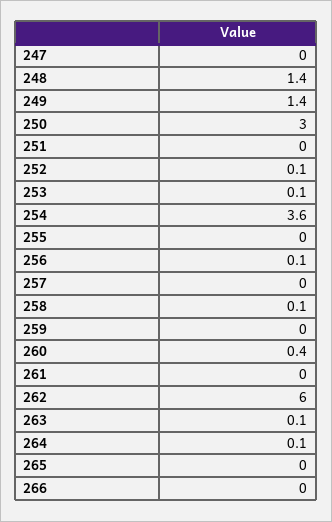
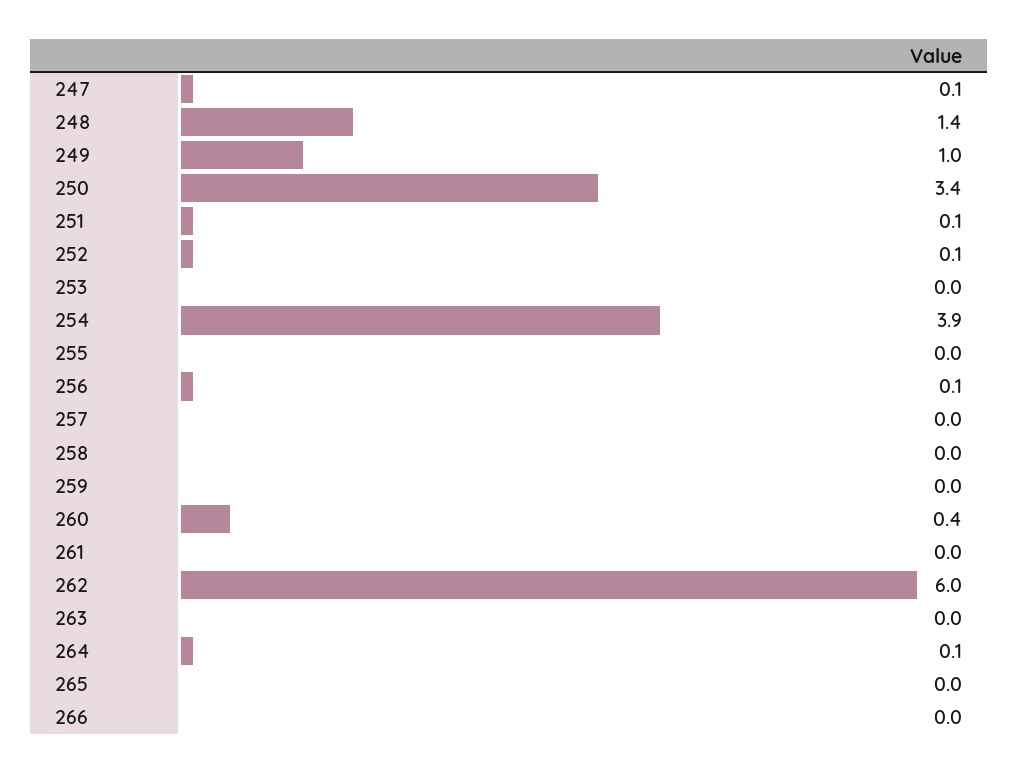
  {
-   "247": 0,
+   "247": 0.1,
    "248": 1.4,
-   "249": 1.4,
+   "249": 1,
-   "250": 3,
+   "250": 3.4,
-   "251": 0,
+   "251": 0.1,
    "252": 0.1,
-   "253": 0.1,
+   "253": 0,
-   "254": 3.6,
+   "254": 3.9,
    "255": 0,
    "256": 0.1,
    "257": 0,
-   "258": 0.1,
+   "258": 0,
    "259": 0,
    "260": 0.4,
    "261": 0,
    "262": 6,
-   "263": 0.1,
+   "263": 0,
    "264": 0.1,
    "265": 0,
    "266": 0
  }

